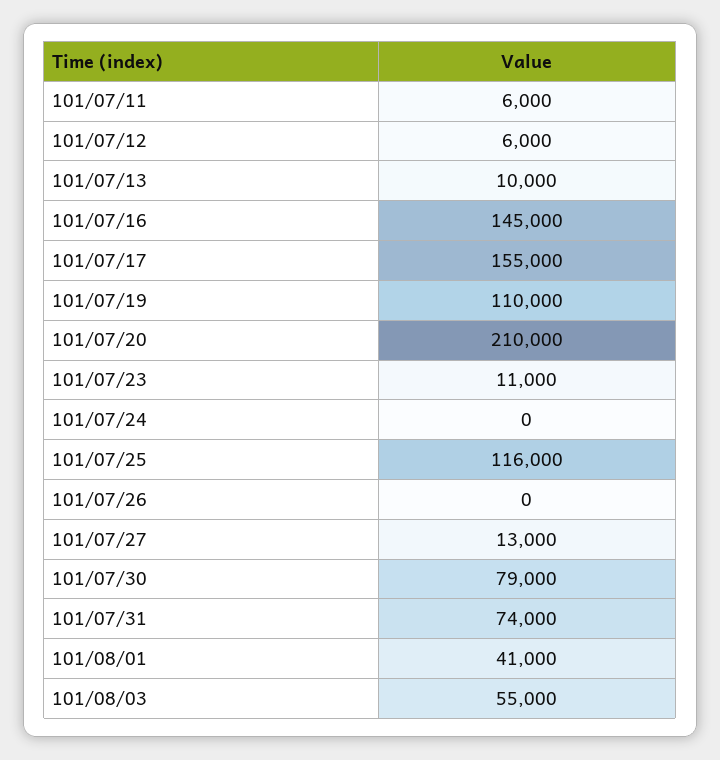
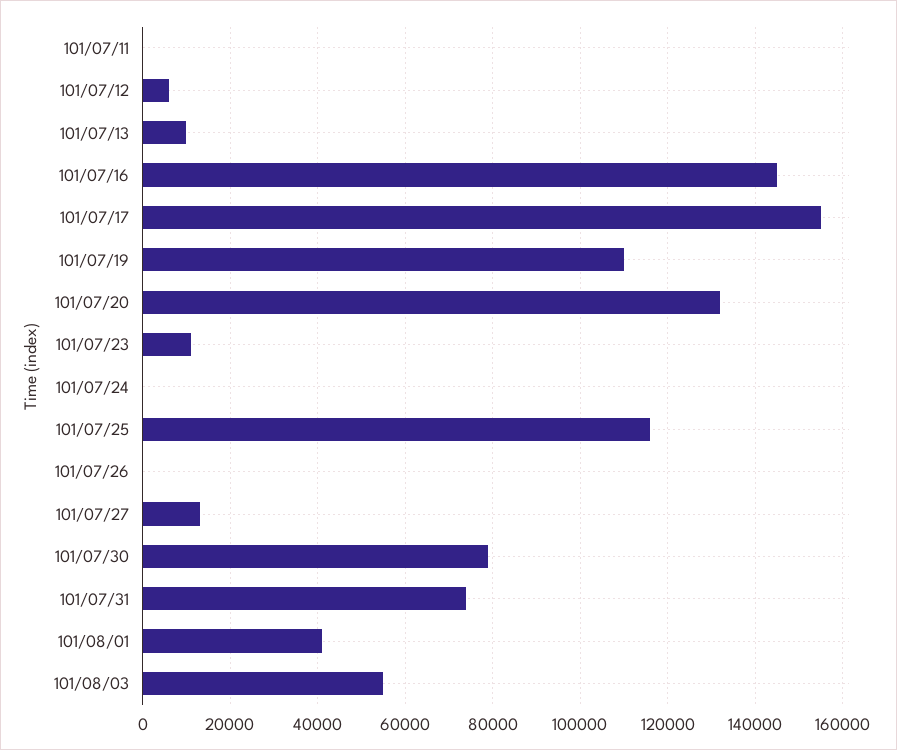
  {
-   "101/07/11": 6000,
+   "101/07/11": 0,
    "101/07/12": 6000,
    "101/07/13": 10000,
    "101/07/16": 145000,
    "101/07/17": 155000,
    "101/07/19": 110000,
-   "101/07/20": 210000,
+   "101/07/20": 132000,
    "101/07/23": 11000,
    "101/07/24": 0,
    "101/07/25": 116000,
    "101/07/26": 0,
    "101/07/27": 13000,
    "101/07/30": 79000,
    "101/07/31": 74000,
    "101/08/01": 41000,
    "101/08/03": 55000
  }

